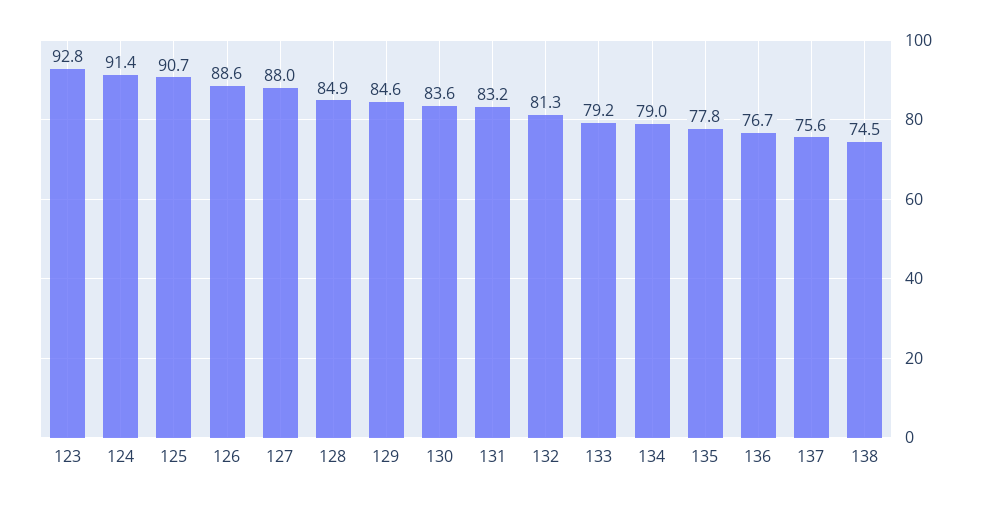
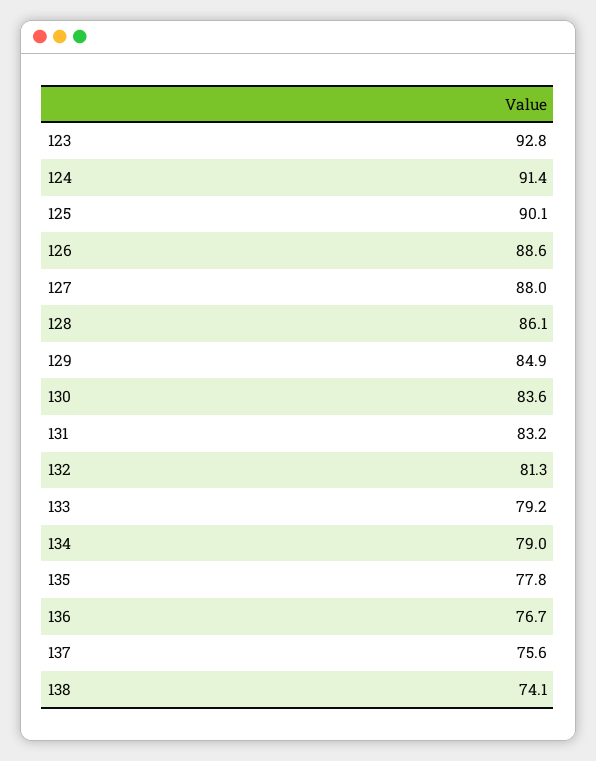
  {
    "123": 92.8,
    "124": 91.4,
-   "125": 90.7,
+   "125": 90.1,
    "126": 88.6,
    "127": 88,
-   "128": 84.9,
+   "128": 86.1,
-   "129": 84.6,
+   "129": 84.9,
    "130": 83.6,
    "131": 83.2,
    "132": 81.3,
    "133": 79.2,
    "134": 79,
    "135": 77.8,
    "136": 76.7,
    "137": 75.6,
-   "138": 74.5
+   "138": 74.1
  }

